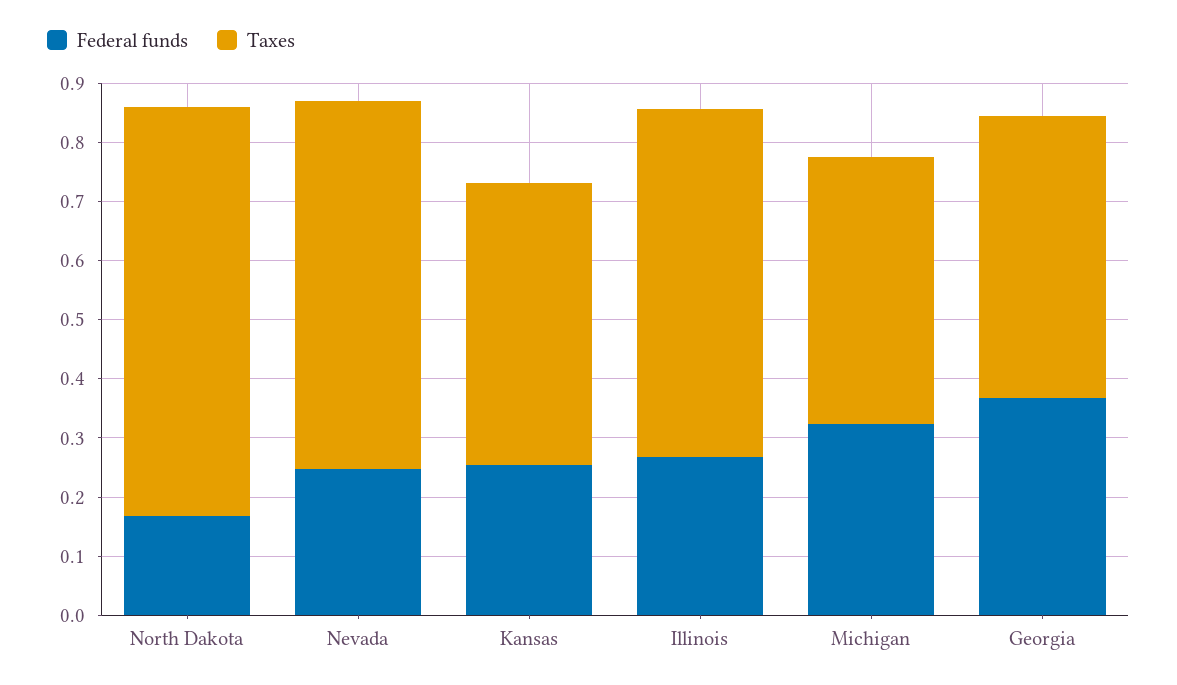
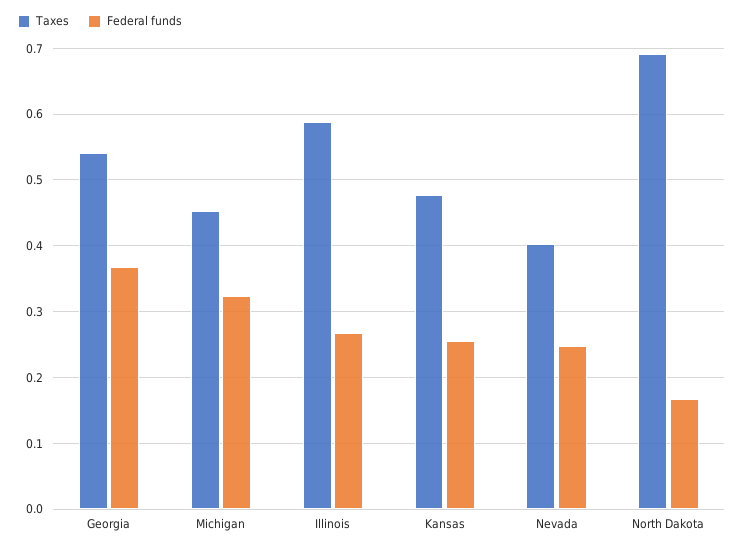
  {
    "Federal funds": {
      "North Dakota": 0.17,
      "Nevada": 0.25,
      "Kansas": 0.25,
      "Illinois": 0.27,
      "Michigan": 0.32,
      "Georgia": 0.37
    },
    "Taxes": {
      "North Dakota": 0.69,
-     "Nevada": 0.62,
+     "Nevada": 0.4,
      "Kansas": 0.48,
      "Illinois": 0.59,
      "Michigan": 0.45,
-     "Georgia": 0.48
+     "Georgia": 0.54
    }
  }

